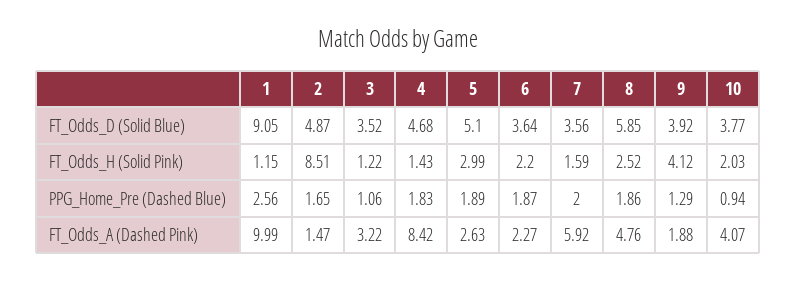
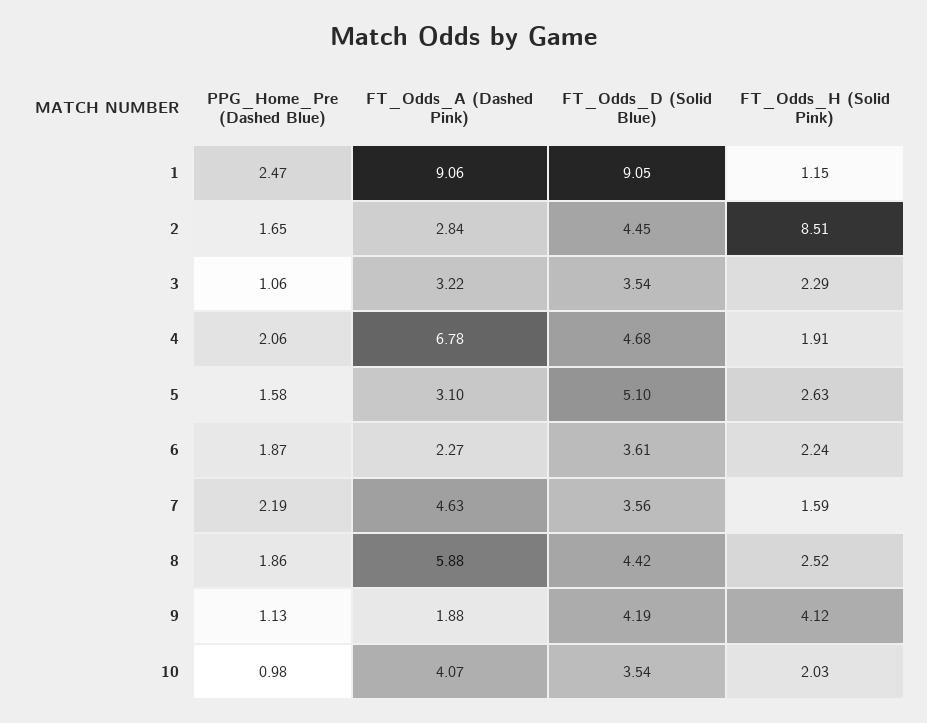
  {
    "1": {
      "FT_Odds_D (Solid Blue)": 9.05,
      "FT_Odds_H (Solid Pink)": 1.15,
-     "PPG_Home_Pre (Dashed Blue)": 2.56,
+     "PPG_Home_Pre (Dashed Blue)": 2.47,
-     "FT_Odds_A (Dashed Pink)": 9.99
+     "FT_Odds_A (Dashed Pink)": 9.06
    },
    "2": {
-     "FT_Odds_D (Solid Blue)": 4.87,
+     "FT_Odds_D (Solid Blue)": 4.45,
      "FT_Odds_H (Solid Pink)": 8.51,
      "PPG_Home_Pre (Dashed Blue)": 1.65,
-     "FT_Odds_A (Dashed Pink)": 1.47
+     "FT_Odds_A (Dashed Pink)": 2.84
    },
    "3": {
-     "FT_Odds_D (Solid Blue)": 3.52,
+     "FT_Odds_D (Solid Blue)": 3.54,
-     "FT_Odds_H (Solid Pink)": 1.22,
+     "FT_Odds_H (Solid Pink)": 2.29,
      "PPG_Home_Pre (Dashed Blue)": 1.06,
      "FT_Odds_A (Dashed Pink)": 3.22
    },
    "4": {
      "FT_Odds_D (Solid Blue)": 4.68,
-     "FT_Odds_H (Solid Pink)": 1.43,
+     "FT_Odds_H (Solid Pink)": 1.91,
-     "PPG_Home_Pre (Dashed Blue)": 1.83,
+     "PPG_Home_Pre (Dashed Blue)": 2.06,
-     "FT_Odds_A (Dashed Pink)": 8.42
+     "FT_Odds_A (Dashed Pink)": 6.78
    },
    "5": {
      "FT_Odds_D (Solid Blue)": 5.1,
-     "FT_Odds_H (Solid Pink)": 2.99,
+     "FT_Odds_H (Solid Pink)": 2.63,
-     "PPG_Home_Pre (Dashed Blue)": 1.89,
+     "PPG_Home_Pre (Dashed Blue)": 1.58,
-     "FT_Odds_A (Dashed Pink)": 2.63
+     "FT_Odds_A (Dashed Pink)": 3.1
    },
    "6": {
-     "FT_Odds_D (Solid Blue)": 3.64,
+     "FT_Odds_D (Solid Blue)": 3.61,
-     "FT_Odds_H (Solid Pink)": 2.2,
+     "FT_Odds_H (Solid Pink)": 2.24,
      "PPG_Home_Pre (Dashed Blue)": 1.87,
      "FT_Odds_A (Dashed Pink)": 2.27
    },
    "7": {
      "FT_Odds_D (Solid Blue)": 3.56,
      "FT_Odds_H (Solid Pink)": 1.59,
-     "PPG_Home_Pre (Dashed Blue)": 2,
+     "PPG_Home_Pre (Dashed Blue)": 2.19,
-     "FT_Odds_A (Dashed Pink)": 5.92
+     "FT_Odds_A (Dashed Pink)": 4.63
    },
    "8": {
-     "FT_Odds_D (Solid Blue)": 5.85,
+     "FT_Odds_D (Solid Blue)": 4.42,
      "FT_Odds_H (Solid Pink)": 2.52,
      "PPG_Home_Pre (Dashed Blue)": 1.86,
-     "FT_Odds_A (Dashed Pink)": 4.76
+     "FT_Odds_A (Dashed Pink)": 5.88
    },
    "9": {
-     "FT_Odds_D (Solid Blue)": 3.92,
+     "FT_Odds_D (Solid Blue)": 4.19,
      "FT_Odds_H (Solid Pink)": 4.12,
-     "PPG_Home_Pre (Dashed Blue)": 1.29,
+     "PPG_Home_Pre (Dashed Blue)": 1.13,
      "FT_Odds_A (Dashed Pink)": 1.88
    },
    "10": {
-     "FT_Odds_D (Solid Blue)": 3.77,
+     "FT_Odds_D (Solid Blue)": 3.54,
      "FT_Odds_H (Solid Pink)": 2.03,
-     "PPG_Home_Pre (Dashed Blue)": 0.94,
+     "PPG_Home_Pre (Dashed Blue)": 0.98,
      "FT_Odds_A (Dashed Pink)": 4.07
    }
  }

